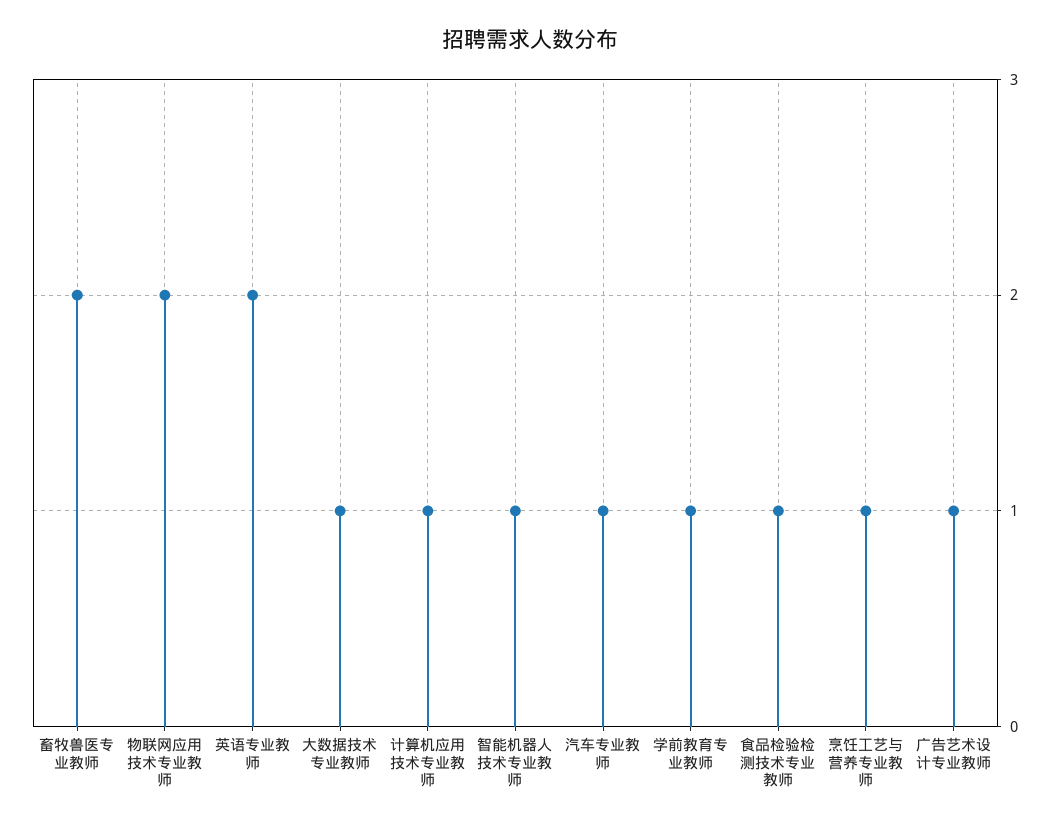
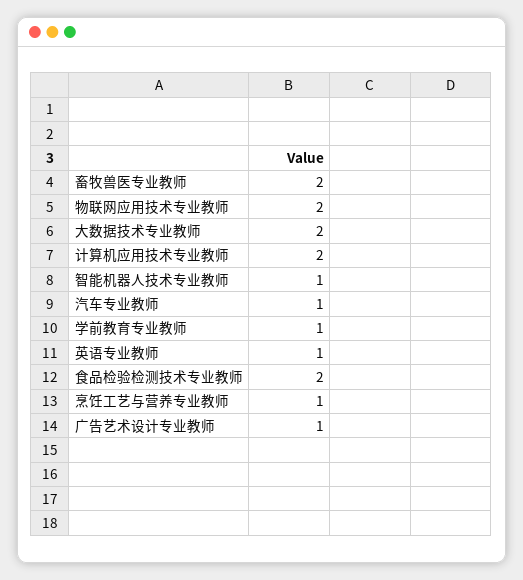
  {
    "畜牧兽医专业教师": 2,
    "物联网应用技术专业教师": 2,
-   "英语专业教师": 2,
+   "英语专业教师": 1,
-   "大数据技术专业教师": 1,
+   "大数据技术专业教师": 2,
-   "计算机应用技术专业教师": 1,
+   "计算机应用技术专业教师": 2,
    "智能机器人技术专业教师": 1,
    "汽车专业教师": 1,
    "学前教育专业教师": 1,
-   "食品检验检测技术专业教师": 1,
+   "食品检验检测技术专业教师": 2,
    "烹饪工艺与营养专业教师": 1,
    "广告艺术设计专业教师": 1
  }

